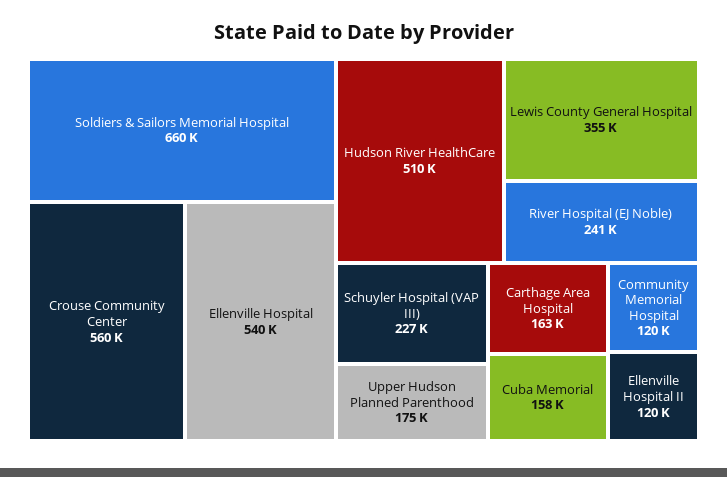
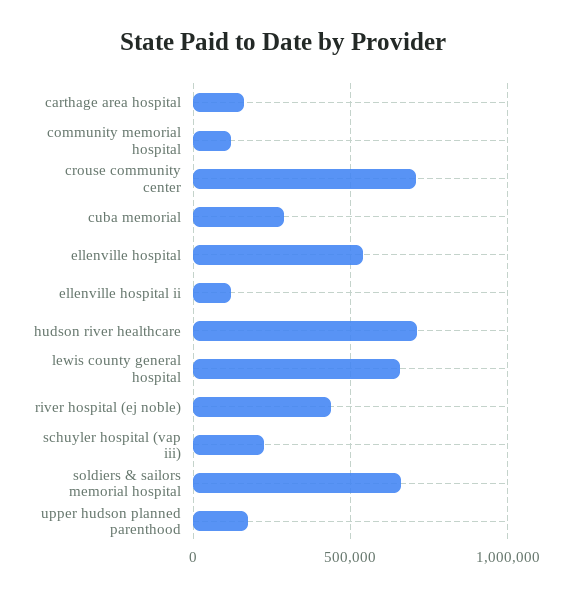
  {
    "Soldiers & Sailors Memorial Hospital": 660000,
-   "Crouse Community Center": 560000,
+   "Crouse Community Center": 700000,
    "Ellenville Hospital": 540000,
-   "Hudson River HealthCare": 510000,
+   "Hudson River HealthCare": 700000,
-   "Lewis County General Hospital": 355000,
+   "Lewis County General Hospital": 650000,
-   "River Hospital (EJ Noble)": 241000,
+   "River Hospital (EJ Noble)": 450000,
    "Schuyler Hospital (VAP III)": 227000,
    "Upper Hudson Planned Parenthood": 175000,
    "Carthage Area Hospital": 163000,
-   "Cuba Memorial": 158000,
+   "Cuba Memorial": 300000,
    "Community Memorial Hospital": 120000,
    "Ellenville Hospital II": 120000
  }

